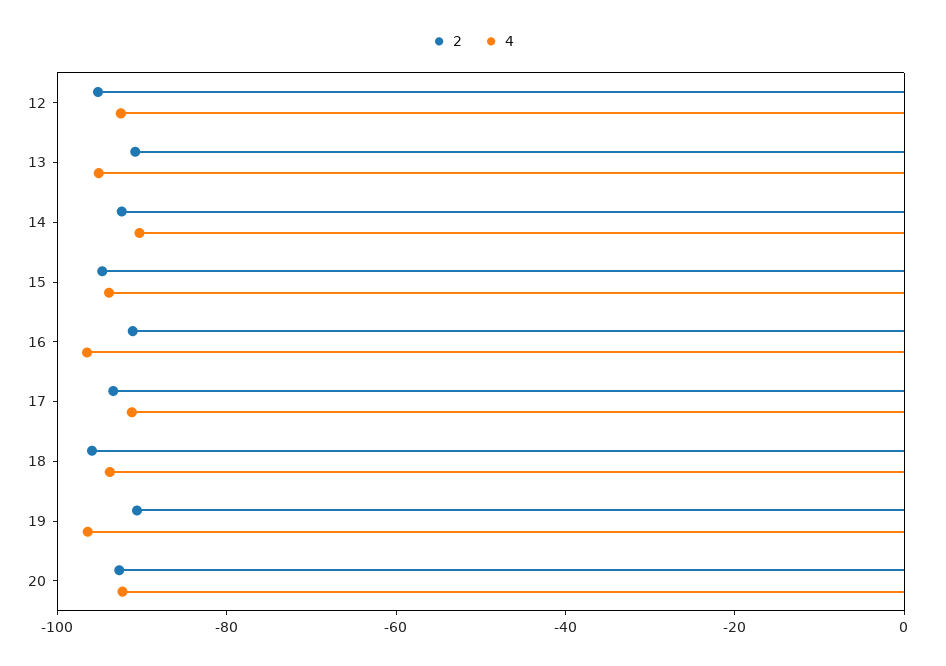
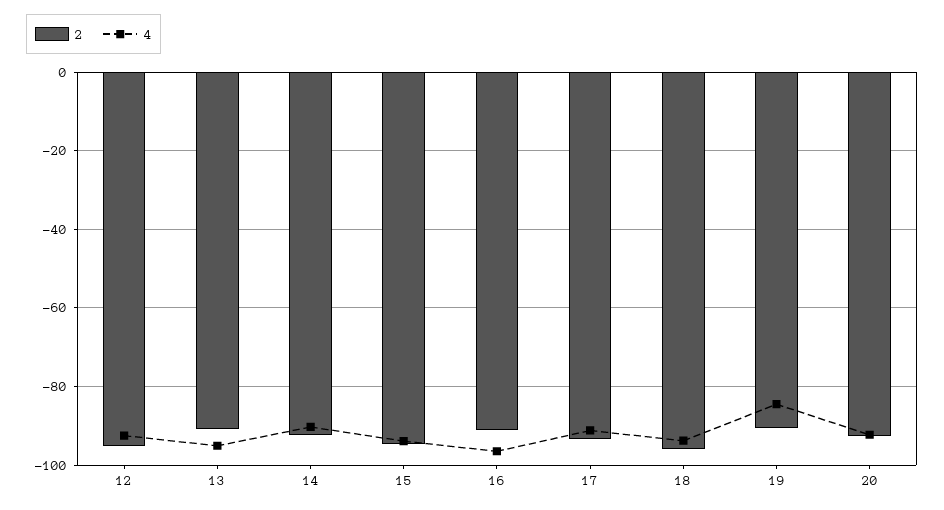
  {
    "2": {
      "12": -96,
      "13": -90,
      "14": -92,
      "15": -94,
      "16": -92,
      "17": -94,
      "18": -96,
      "19": -90,
      "20": -92
    },
    "4": {
      "12": -92,
      "13": -96,
      "14": -90,
      "15": -94,
      "16": -96,
      "17": -92,
      "18": -94,
-     "19": -95,
+     "19": -84,
      "20": -92
    }
  }

